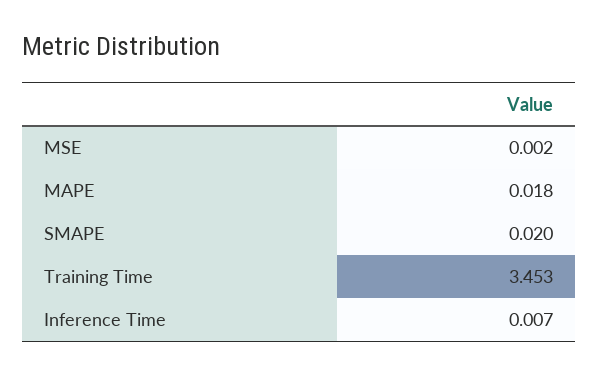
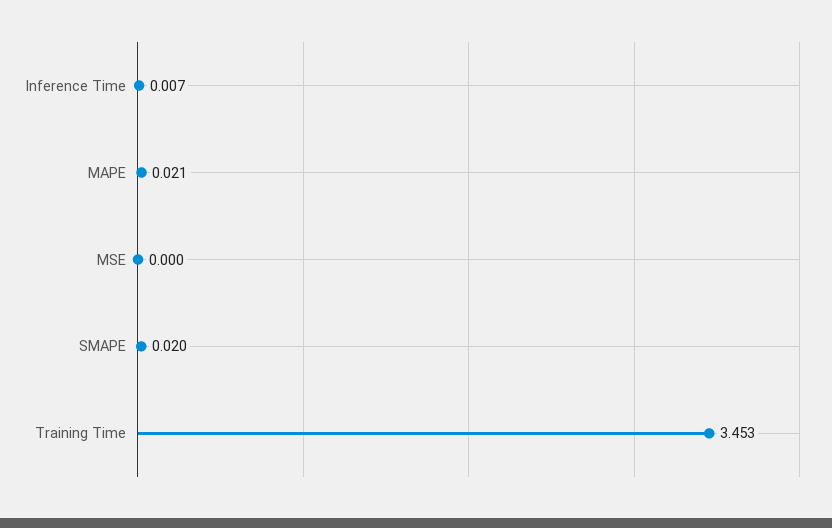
  {
-   "MSE": 0.002,
+   "MSE": 0,
-   "MAPE": 0.018,
+   "MAPE": 0.021,
    "SMAPE": 0.02,
    "Training Time": 3.453,
    "Inference Time": 0.007
  }

